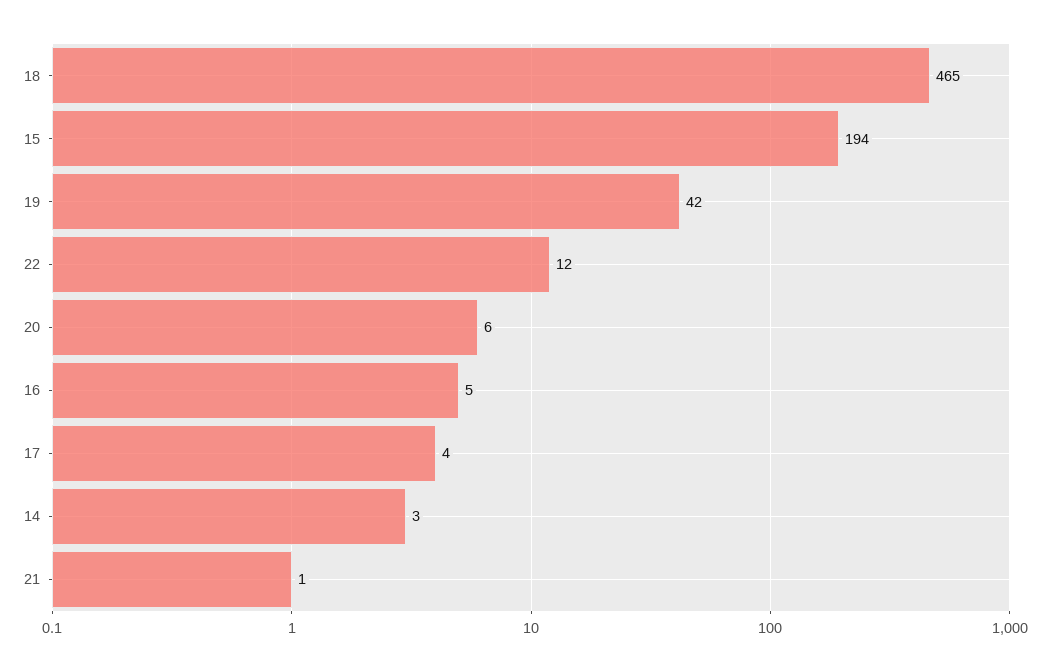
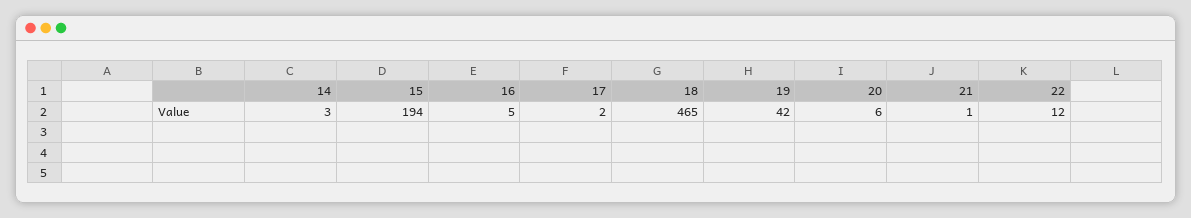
  {
    "18": 465,
    "15": 194,
    "19": 42,
    "22": 12,
    "20": 6,
    "16": 5,
-   "17": 4,
+   "17": 2,
    "14": 3,
    "21": 1
  }

